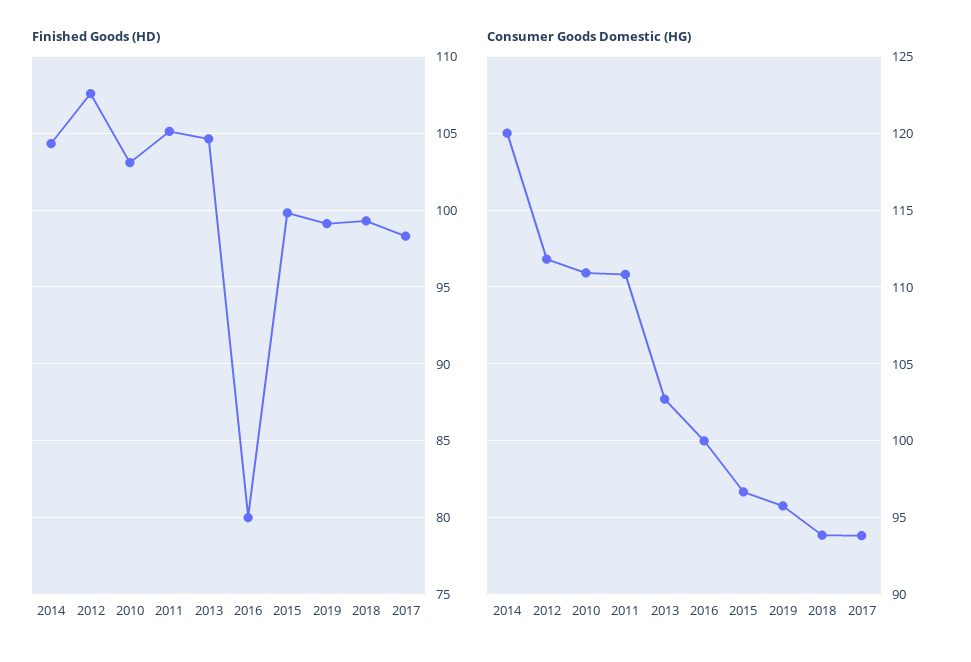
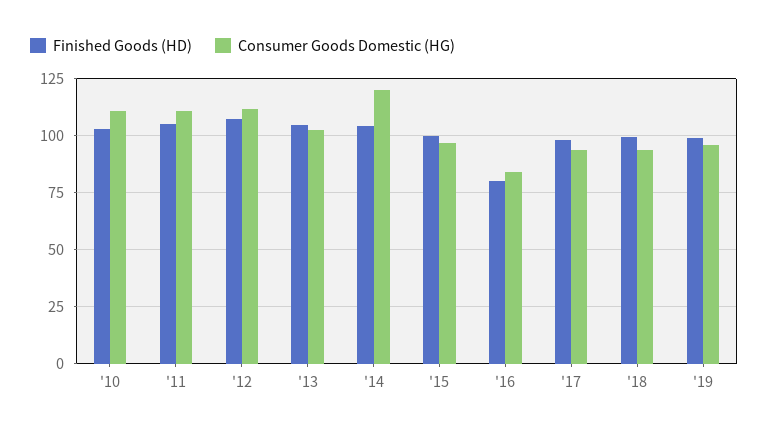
  {
    "Finished Goods (HD)": {
      "2014": 104.5,
      "2012": 107.5,
      "2010": 103,
      "2011": 105,
      "2013": 104.5,
      "2016": 80,
      "2015": 100,
      "2019": 99,
      "2018": 99.5,
      "2017": 98.5
    },
    "Consumer Goods Domestic (HG)": {
      "2014": 120,
      "2012": 112,
      "2010": 111,
      "2011": 111,
      "2013": 102.5,
-     "2016": 100,
+     "2016": 85,
      "2015": 96.5,
      "2019": 96,
      "2018": 94,
      "2017": 94
    }
  }

